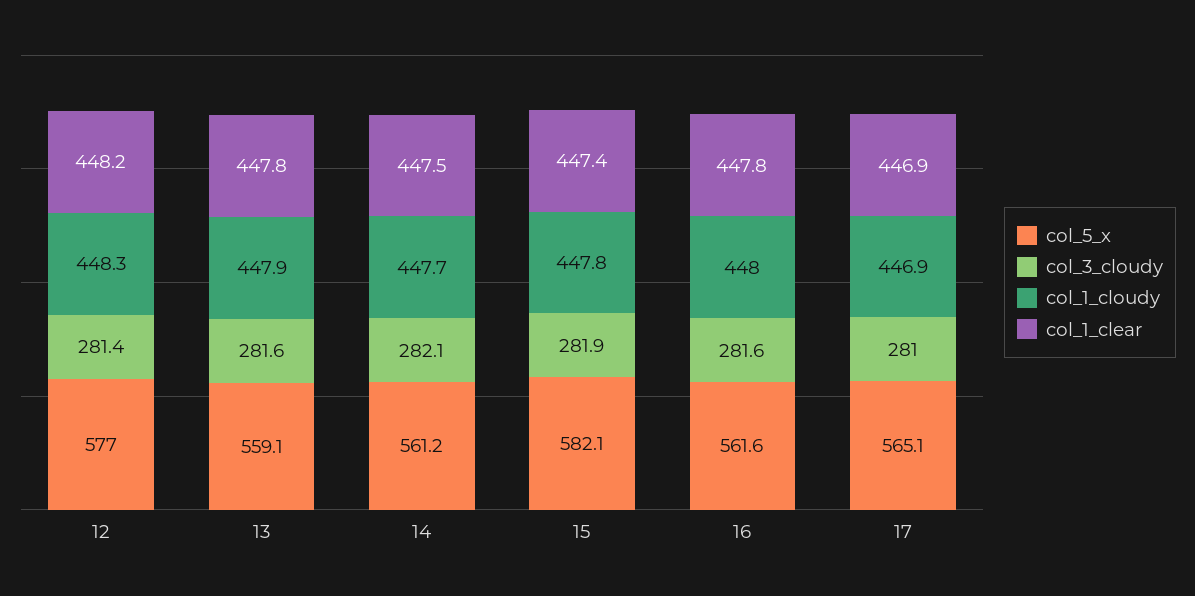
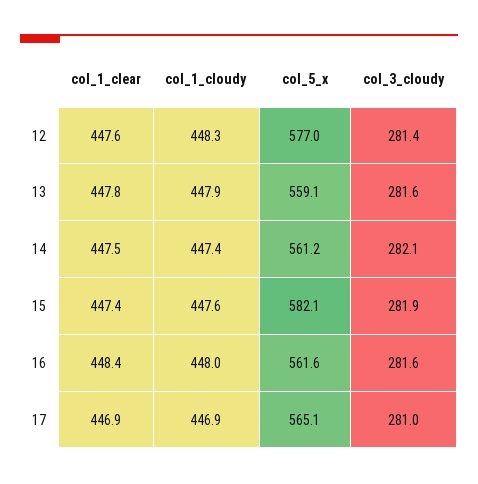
  {
    "col_5_x": {
      "12": 577,
      "13": 559.1,
      "14": 561.2,
      "15": 582.1,
      "16": 561.6,
      "17": 565.1
    },
    "col_3_cloudy": {
      "12": 281.4,
      "13": 281.6,
      "14": 282.1,
      "15": 281.9,
      "16": 281.6,
      "17": 281
    },
    "col_1_cloudy": {
      "12": 448.3,
      "13": 447.9,
-     "14": 447.7,
+     "14": 447.4,
-     "15": 447.8,
+     "15": 447.6,
      "16": 448,
      "17": 446.9
    },
    "col_1_clear": {
-     "12": 448.2,
+     "12": 447.6,
      "13": 447.8,
      "14": 447.5,
      "15": 447.4,
-     "16": 447.8,
+     "16": 448.4,
      "17": 446.9
    }
  }

